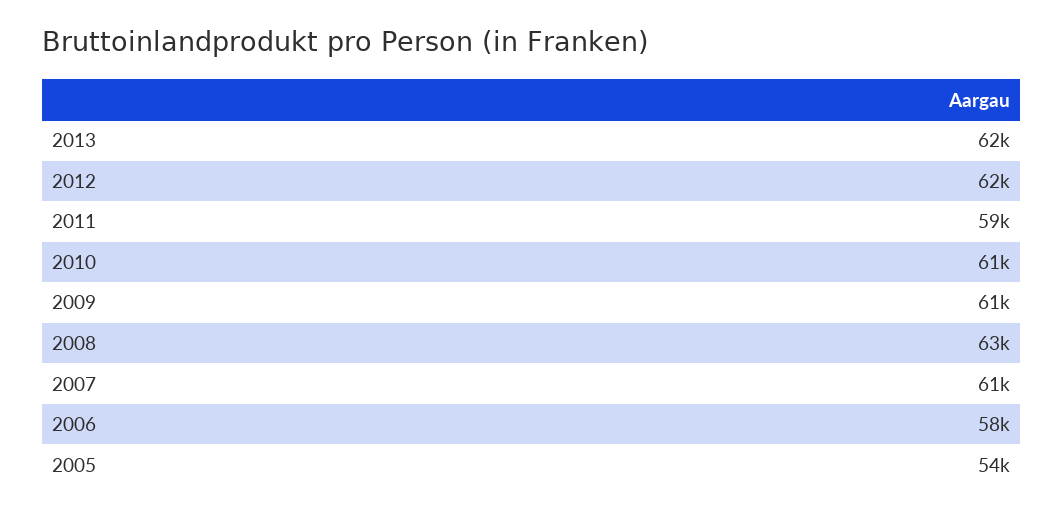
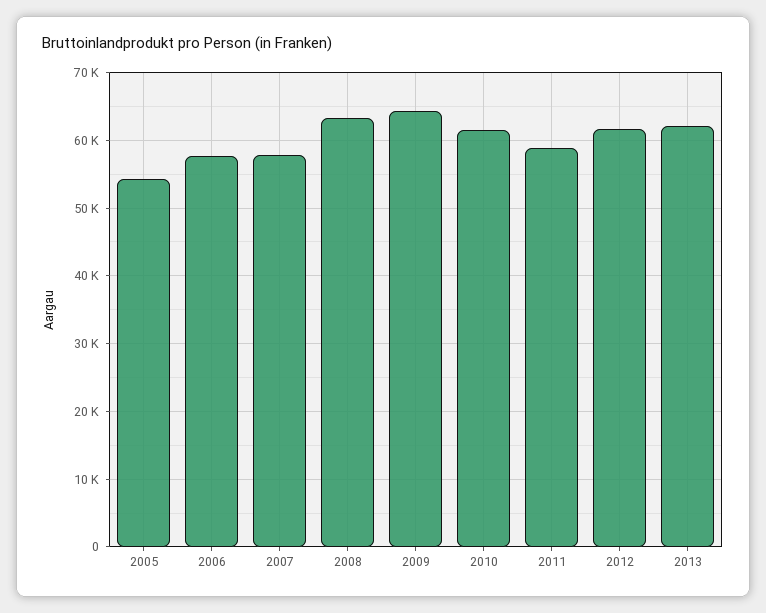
  {
    "2013": 62000,
    "2012": 62000,
    "2011": 59000,
    "2010": 61000,
-   "2009": 61000,
+   "2009": 64000,
    "2008": 63000,
-   "2007": 61000,
+   "2007": 58000,
    "2006": 58000,
    "2005": 54000
  }

